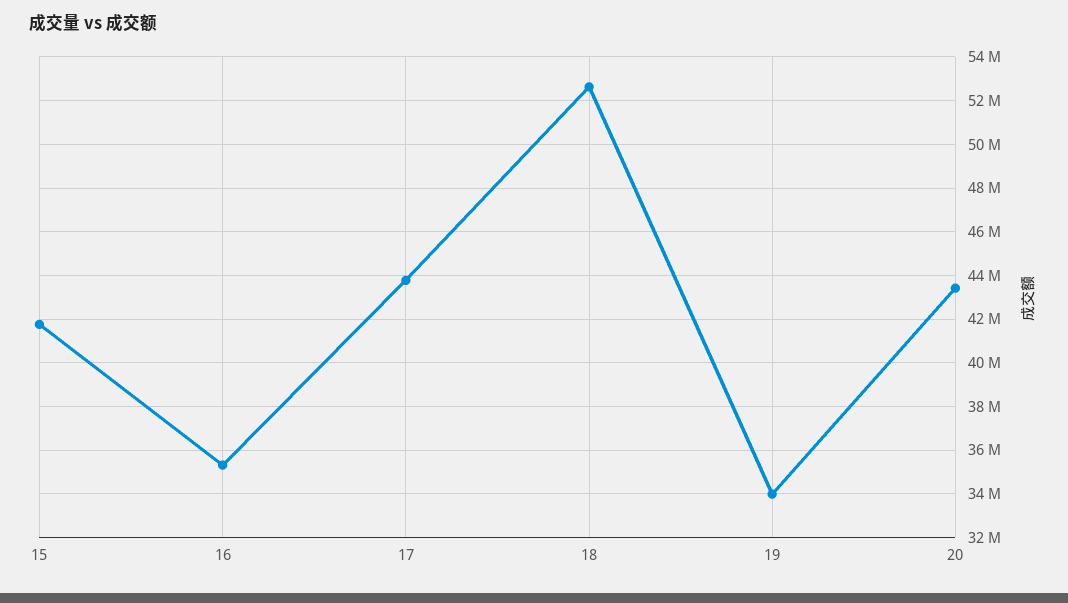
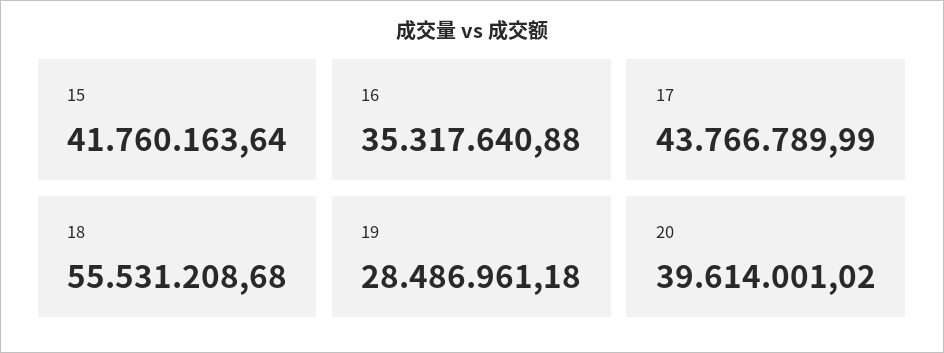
  {
    "15": 41760163.64,
    "16": 35317640.88,
    "17": 43766789.99,
-   "18": 52500000,
+   "18": 55531208.68,
-   "19": 34000000,
+   "19": 28486961.18,
-   "20": 43500000
+   "20": 39614001.02
  }

